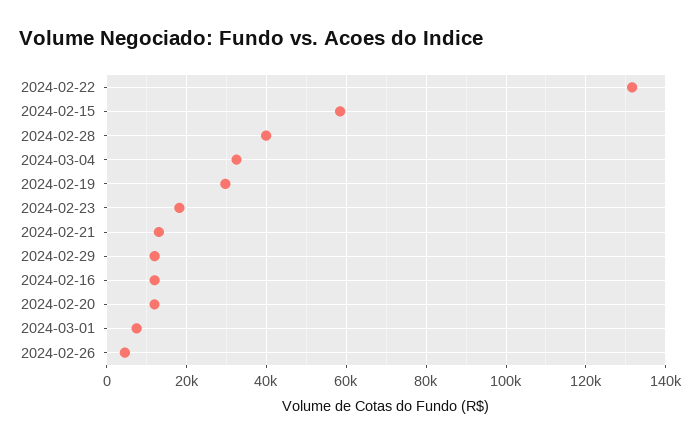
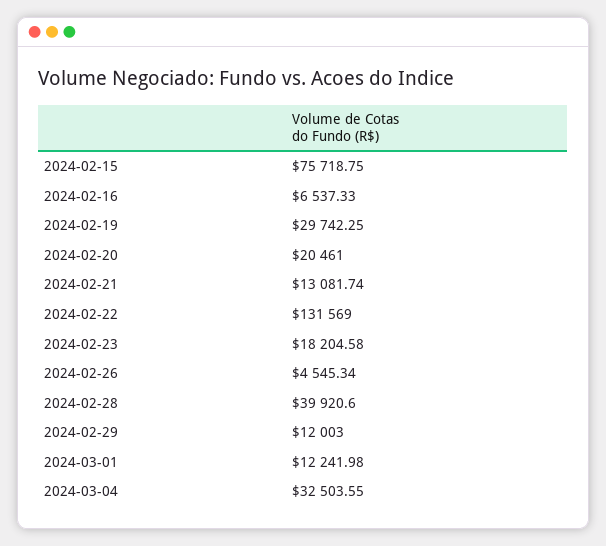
  {
    "2024-02-22": 131569,
-   "2024-02-15": 58000,
+   "2024-02-15": 75718.75,
    "2024-02-28": 39920.6,
    "2024-03-04": 32503.55,
    "2024-02-19": 29742.25,
    "2024-02-23": 18204.58,
    "2024-02-21": 13081.74,
    "2024-02-29": 12003,
-   "2024-02-16": 12000,
+   "2024-02-16": 6537.33,
-   "2024-02-20": 12000,
+   "2024-02-20": 20461,
-   "2024-03-01": 8000,
+   "2024-03-01": 12241.98,
    "2024-02-26": 4545.34
  }

